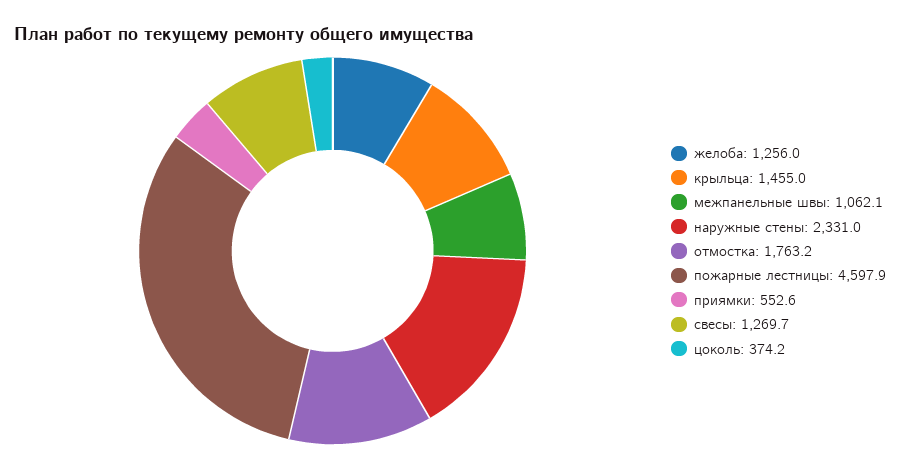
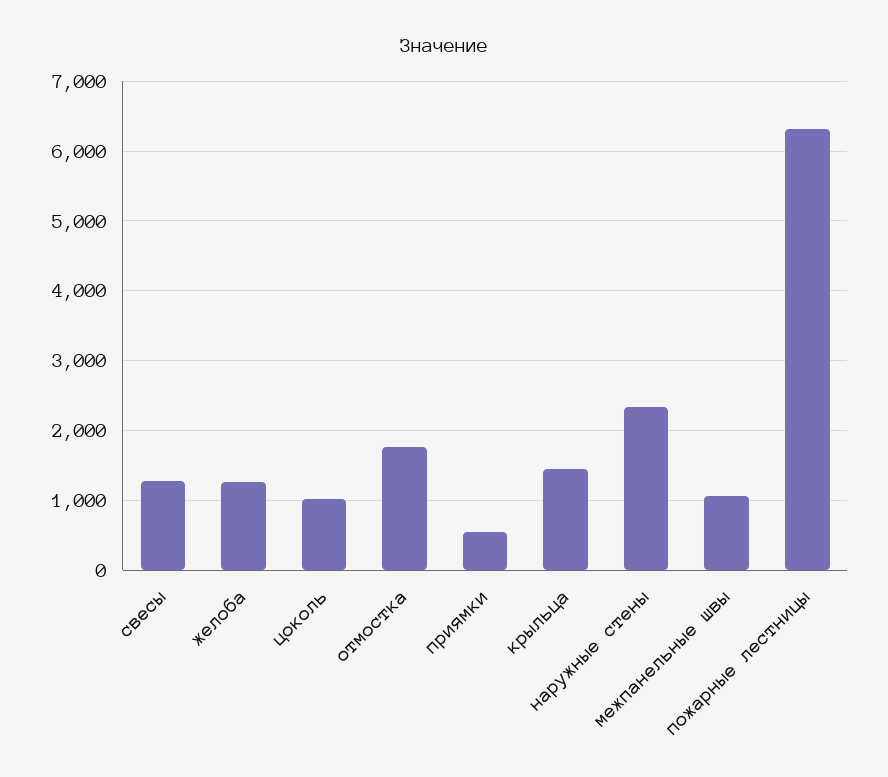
  {
    "желоба": 1256,
    "крыльца": 1455,
    "межпанельные швы": 1062.1,
    "наружные стены": 2331,
    "отмостка": 1763.2,
-   "пожарные лестницы": 4597.9,
+   "пожарные лестницы": 6300,
    "приямки": 552.6,
    "свесы": 1269.7,
-   "цоколь": 374.2
+   "цоколь": 1000
  }

